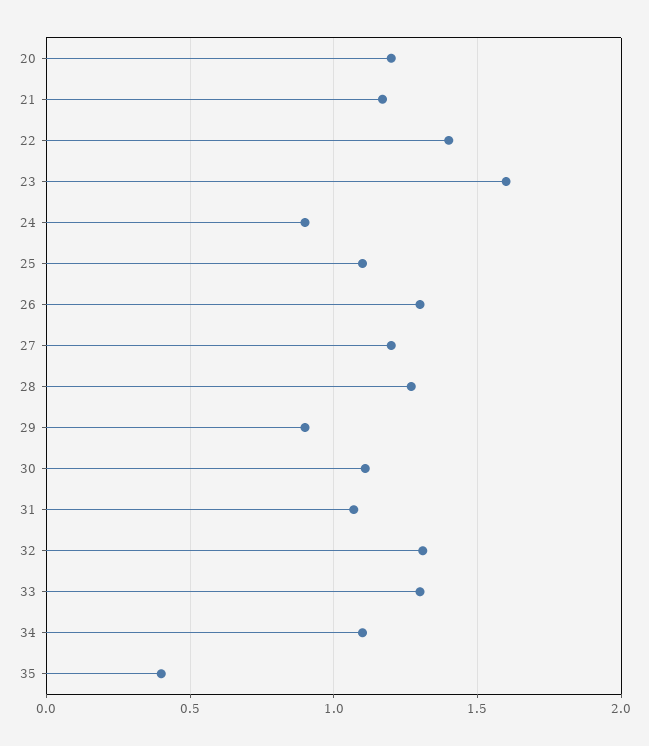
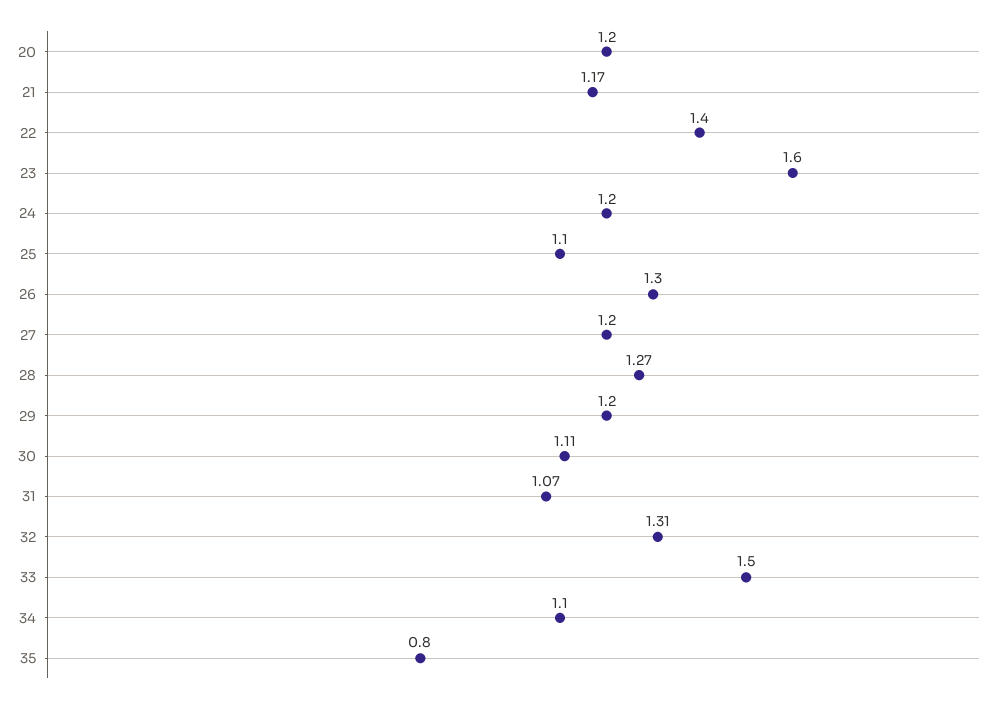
  {
    "20": 1.2,
    "21": 1.17,
    "22": 1.4,
    "23": 1.6,
-   "24": 0.9,
+   "24": 1.2,
    "25": 1.1,
    "26": 1.3,
    "27": 1.2,
    "28": 1.27,
-   "29": 0.9,
+   "29": 1.2,
    "30": 1.11,
    "31": 1.07,
    "32": 1.31,
-   "33": 1.3,
+   "33": 1.5,
    "34": 1.1,
-   "35": 0.4
+   "35": 0.8
  }

